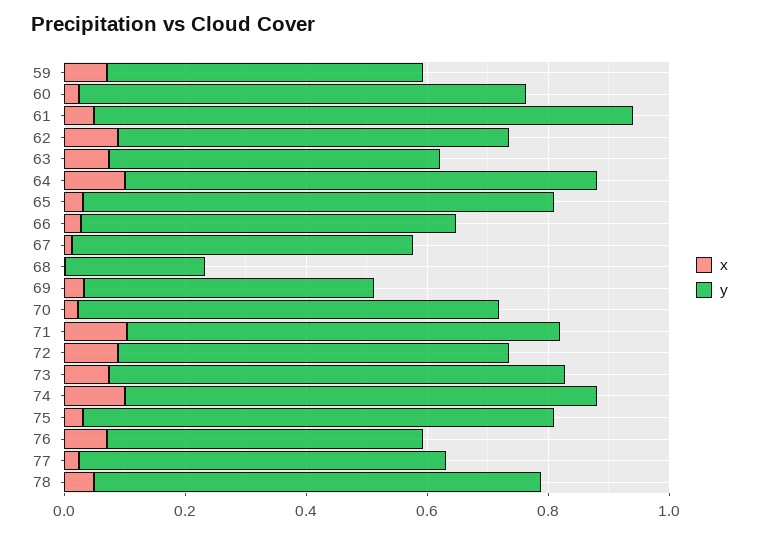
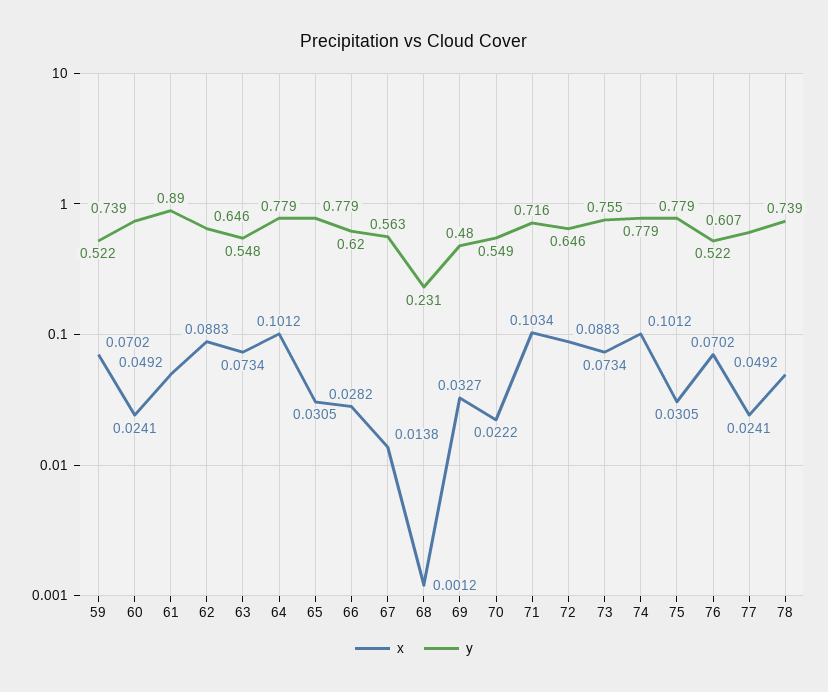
  {
    "x": {
      "59": 0.0702,
      "60": 0.0241,
      "61": 0.0492,
      "62": 0.0883,
      "63": 0.0734,
      "64": 0.1012,
      "65": 0.0305,
      "66": 0.0282,
      "67": 0.0138,
      "68": 0.0012,
      "69": 0.0327,
      "70": 0.0222,
      "71": 0.1034,
      "72": 0.0883,
      "73": 0.0734,
      "74": 0.1012,
      "75": 0.0305,
      "76": 0.0702,
      "77": 0.0241,
      "78": 0.0492
    },
    "y": {
      "59": 0.522,
      "60": 0.739,
      "61": 0.89,
      "62": 0.646,
      "63": 0.548,
      "64": 0.779,
      "65": 0.779,
      "66": 0.62,
      "67": 0.563,
      "68": 0.231,
      "69": 0.48,
-     "70": 0.7,
+     "70": 0.549,
      "71": 0.716,
      "72": 0.646,
      "73": 0.755,
      "74": 0.779,
      "75": 0.779,
      "76": 0.522,
      "77": 0.607,
      "78": 0.739
    }
  }

